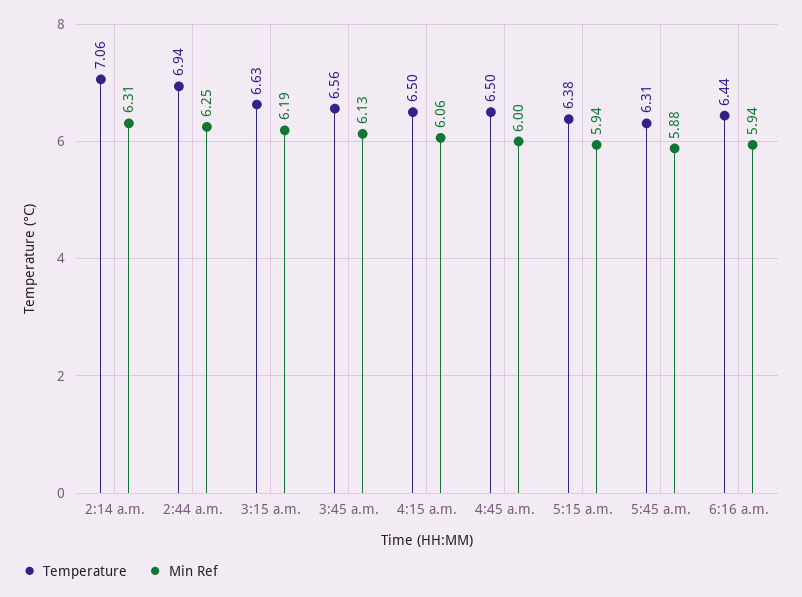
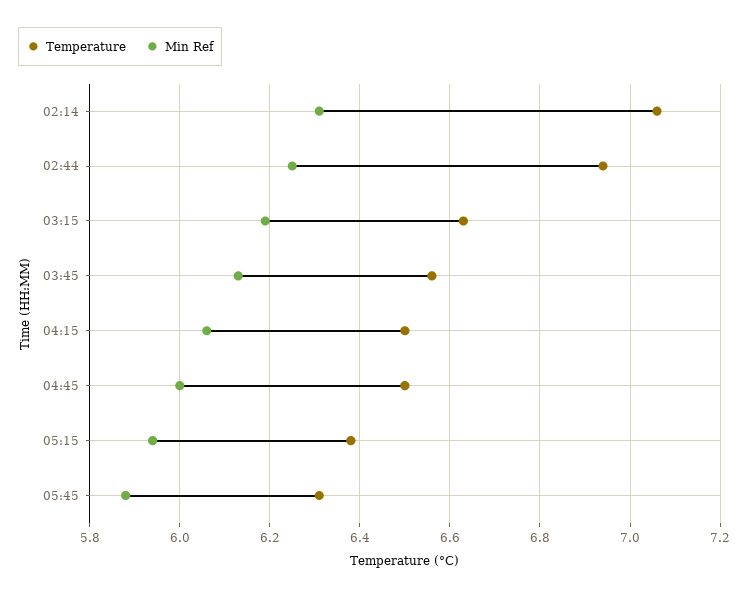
  {
    "Temperature": {
      "2:14 a.m.": 7.06,
      "2:44 a.m.": 6.94,
      "3:15 a.m.": 6.63,
      "3:45 a.m.": 6.56,
      "4:15 a.m.": 6.5,
      "4:45 a.m.": 6.5,
      "5:15 a.m.": 6.38,
-     "5:45 a.m.": 6.31,
+     "5:45 a.m.": 6.31
-     "6:16 a.m.": 6.44
    },
    "Min Ref": {
      "2:14 a.m.": 6.31,
      "2:44 a.m.": 6.25,
      "3:15 a.m.": 6.19,
      "3:45 a.m.": 6.13,
      "4:15 a.m.": 6.06,
      "4:45 a.m.": 6,
      "5:15 a.m.": 5.94,
-     "5:45 a.m.": 5.88,
+     "5:45 a.m.": 5.88
-     "6:16 a.m.": 5.94
    }
  }

